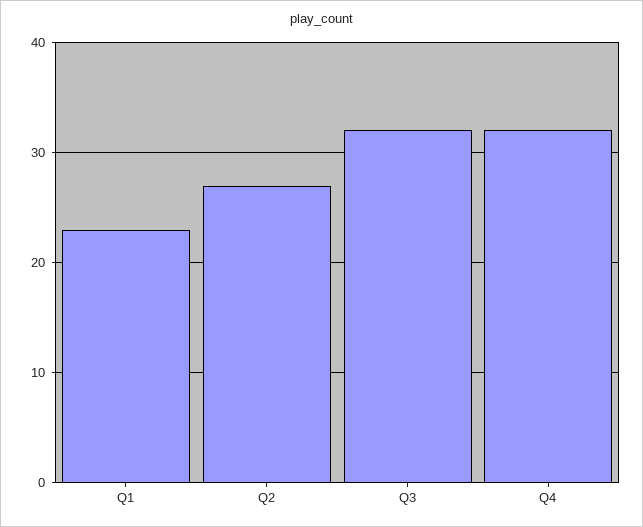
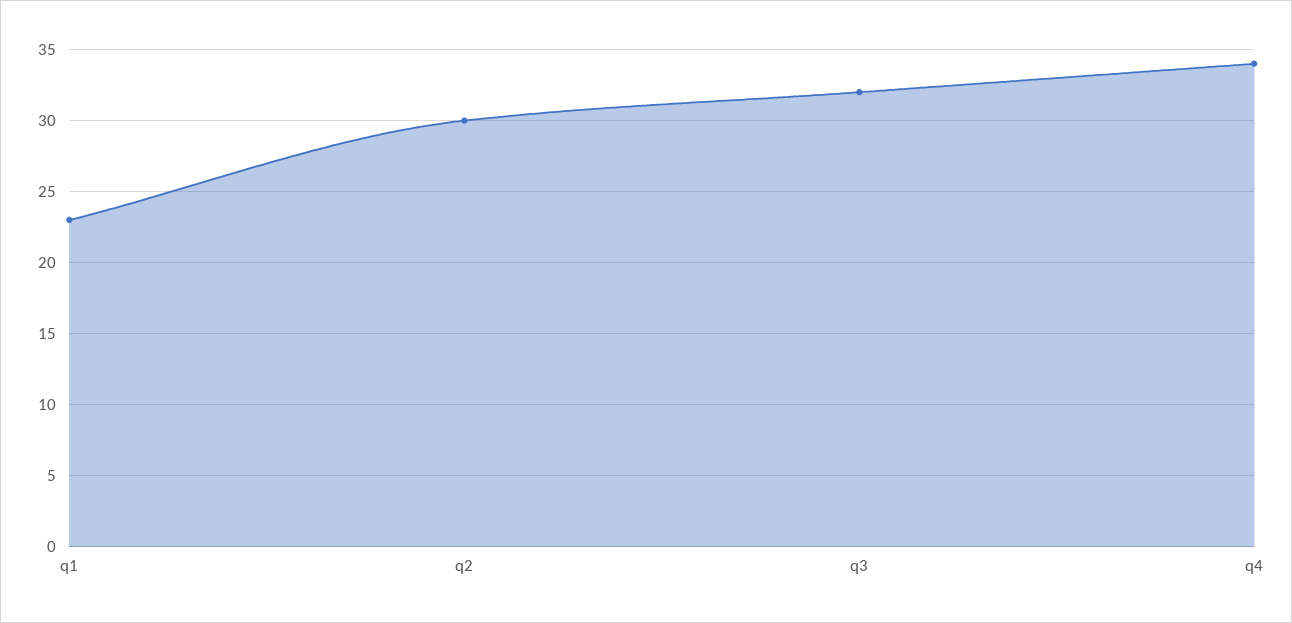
  {
    "Q1": 23,
-   "Q2": 27,
+   "Q2": 30,
    "Q3": 32,
-   "Q4": 32
+   "Q4": 34
  }

